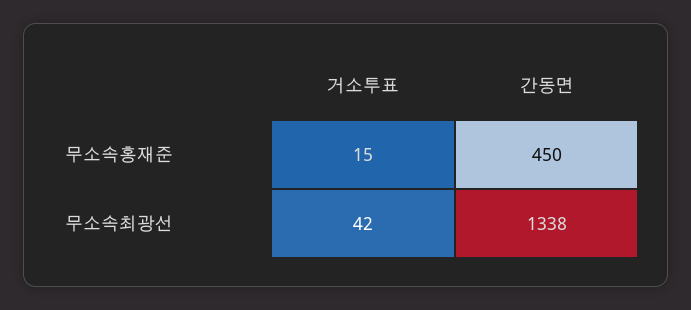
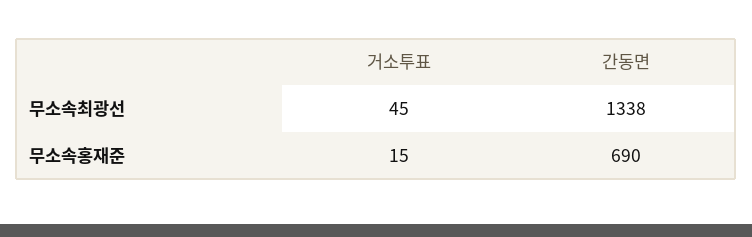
  {
    "거소투표": {
      "무소속홍재준": 15,
-     "무소속최광선": 42
+     "무소속최광선": 45
    },
    "간동면": {
-     "무소속홍재준": 450,
+     "무소속홍재준": 690,
      "무소속최광선": 1338
    }
  }

